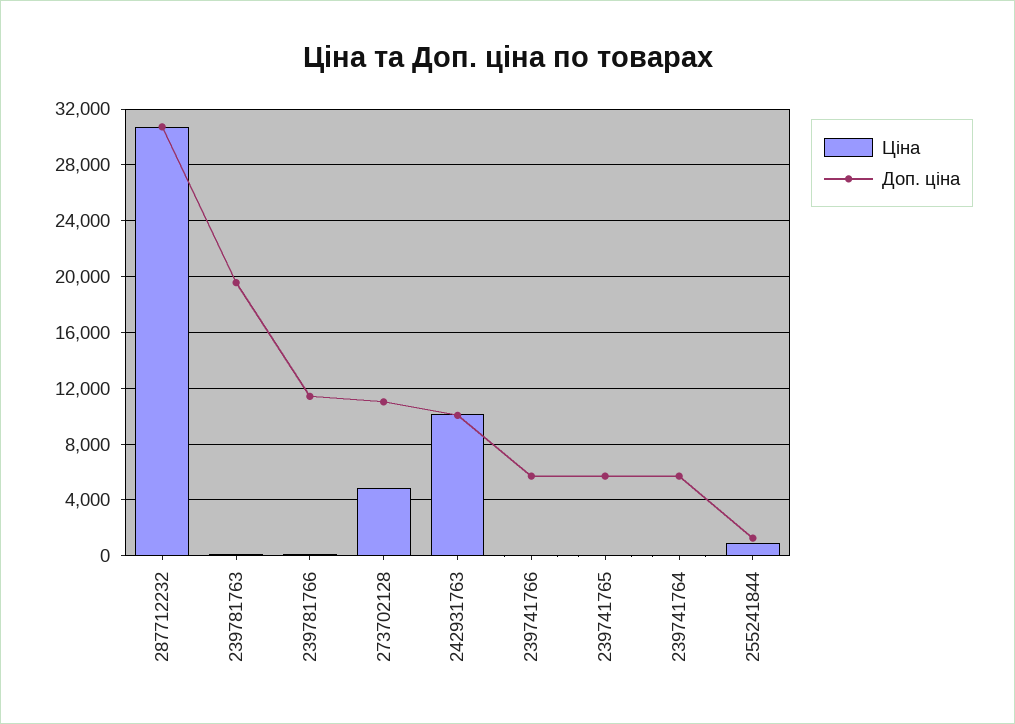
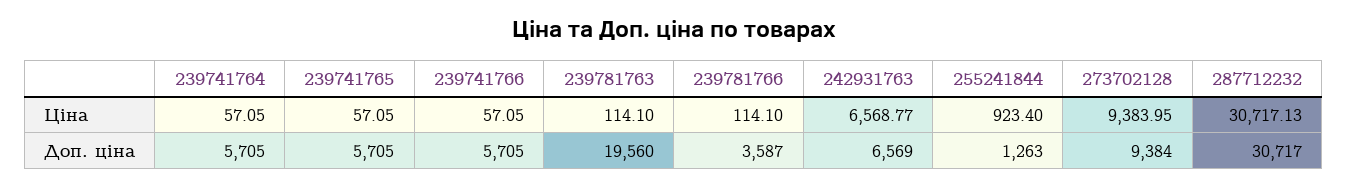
  {
    "Ціна": {
      "287712232": 30717.13,
      "239781763": 114.1,
      "239781766": 114.1,
-     "273702128": 5000,
+     "273702128": 9383.95,
-     "242931763": 10000,
+     "242931763": 6568.77,
      "239741766": 57.05,
      "239741765": 57.05,
      "239741764": 57.05,
      "255241844": 923.4
    },
    "Доп. ціна": {
      "287712232": 30717,
      "239781763": 19560,
-     "239781766": 11500,
+     "239781766": 3587,
-     "273702128": 11000,
+     "273702128": 9384,
-     "242931763": 10000,
+     "242931763": 6569,
      "239741766": 5705,
      "239741765": 5705,
      "239741764": 5705,
      "255241844": 1263
    }
  }

